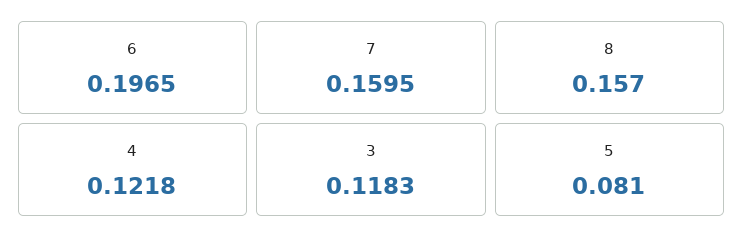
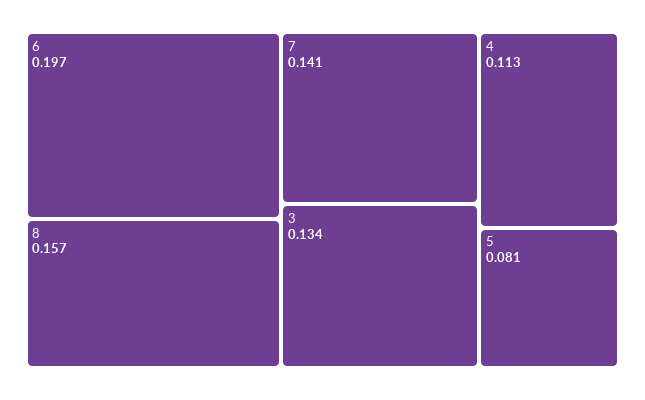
  {
    "6": 0.1965,
-   "7": 0.1595,
+   "7": 0.141,
    "8": 0.157,
-   "4": 0.1218,
+   "4": 0.113,
-   "3": 0.1183,
+   "3": 0.134,
    "5": 0.081
  }

